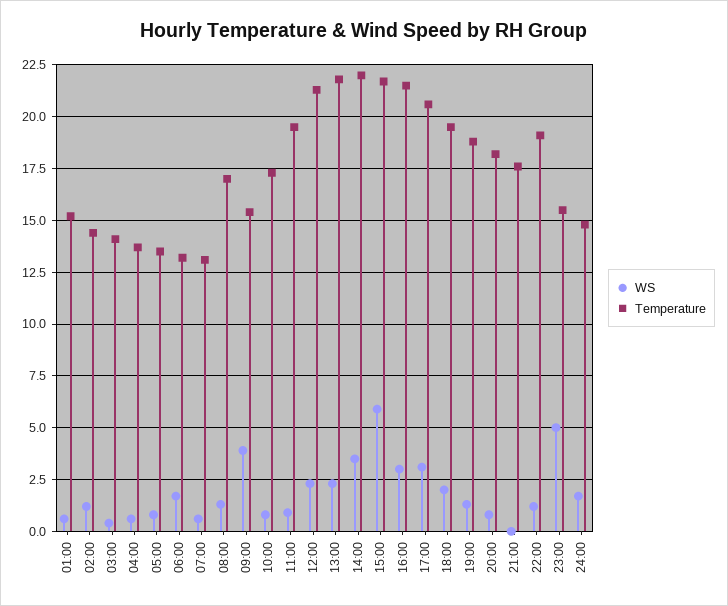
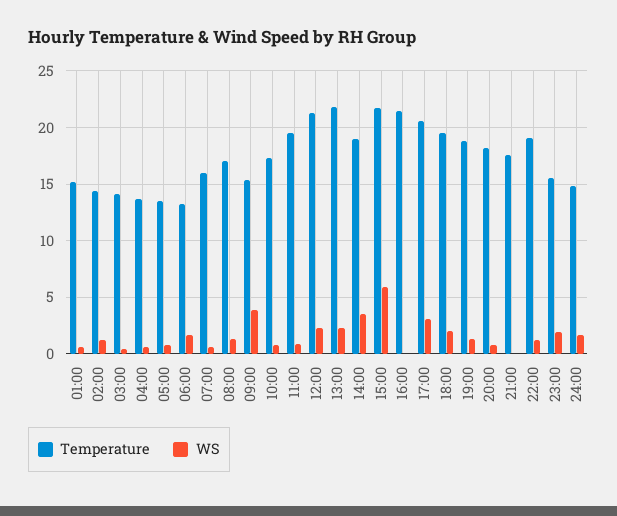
  {
    "WS": {
      "01:00": 0.5,
      "02:00": 1,
      "03:00": 0.5,
      "04:00": 0.5,
      "05:00": 1,
      "06:00": 1.5,
      "07:00": 0.5,
      "08:00": 1.5,
      "09:00": 4,
      "10:00": 1,
      "11:00": 1,
      "12:00": 2.5,
      "13:00": 2.5,
      "14:00": 3.5,
      "15:00": 6,
-     "16:00": 3,
+     "16:00": 0,
      "17:00": 3,
      "18:00": 2,
      "19:00": 1.5,
      "20:00": 1,
      "21:00": 0,
      "22:00": 1,
-     "23:00": 5,
+     "23:00": 2,
      "24:00": 1.5
    },
    "Temperature": {
      "01:00": 15,
      "02:00": 14.5,
      "03:00": 14,
      "04:00": 13.5,
      "05:00": 13.5,
      "06:00": 13,
-     "07:00": 13,
+     "07:00": 16,
      "08:00": 17,
      "09:00": 15.5,
      "10:00": 17.5,
      "11:00": 19.5,
      "12:00": 21.5,
      "13:00": 22,
-     "14:00": 22,
+     "14:00": 19,
      "15:00": 21.5,
      "16:00": 21.5,
      "17:00": 20.5,
      "18:00": 19.5,
      "19:00": 19,
      "20:00": 18,
      "21:00": 17.5,
      "22:00": 19,
      "23:00": 15.5,
      "24:00": 15
    }
  }

